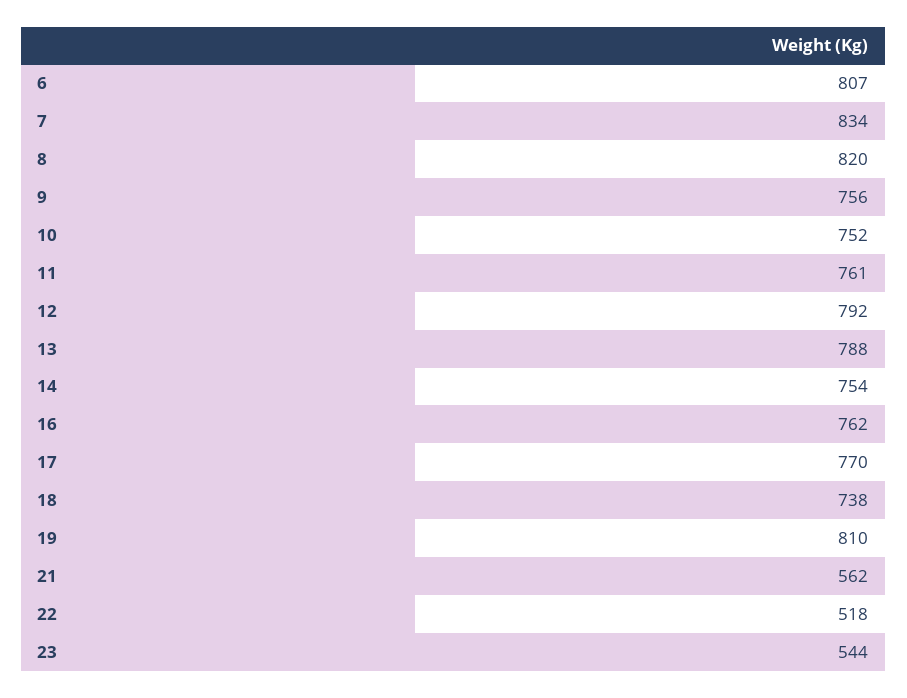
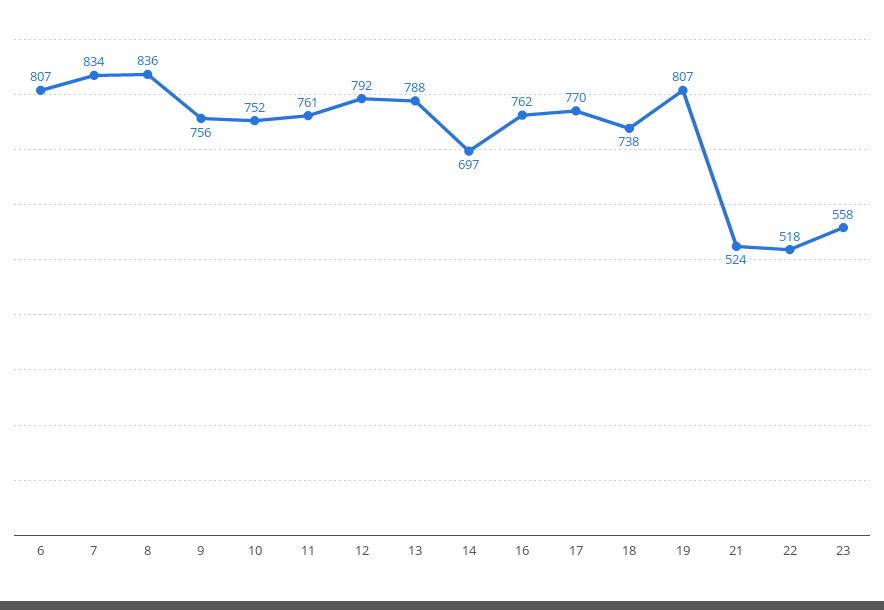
  {
    "6": 807,
    "7": 834,
-   "8": 820,
+   "8": 836,
    "9": 756,
    "10": 752,
    "11": 761,
    "12": 792,
    "13": 788,
-   "14": 754,
+   "14": 697,
    "16": 762,
    "17": 770,
    "18": 738,
-   "19": 810,
+   "19": 807,
-   "21": 562,
+   "21": 524,
    "22": 518,
-   "23": 544
+   "23": 558
  }

